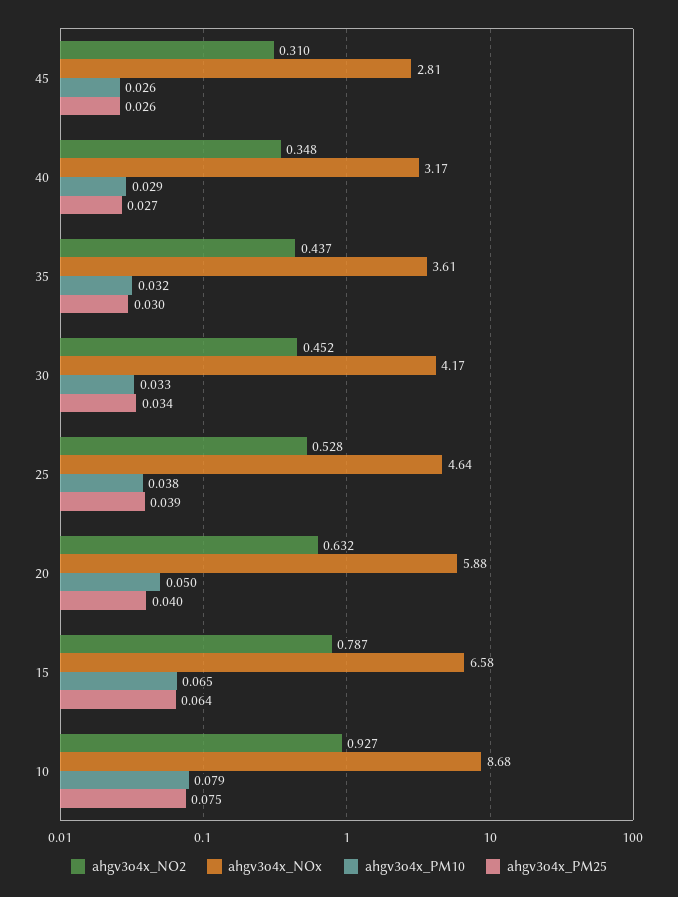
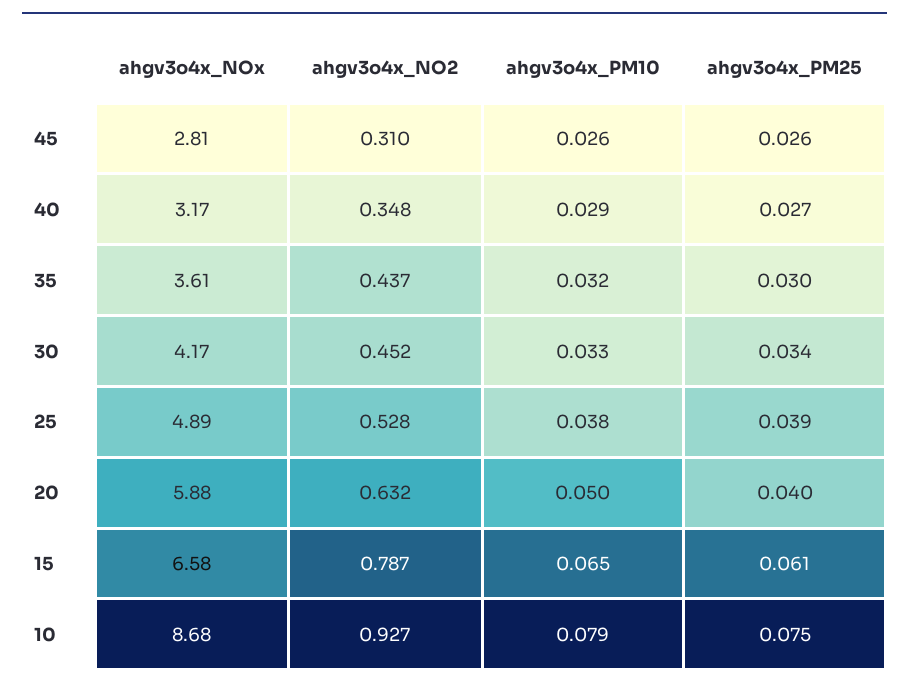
  {
    "ahgv3o4x_NO2": {
      "45": 0.31,
      "40": 0.348,
      "35": 0.437,
      "30": 0.452,
      "25": 0.528,
      "20": 0.632,
      "15": 0.787,
      "10": 0.927
    },
    "ahgv3o4x_NOx": {
      "45": 2.81,
      "40": 3.17,
      "35": 3.61,
      "30": 4.17,
-     "25": 4.64,
+     "25": 4.89,
      "20": 5.88,
      "15": 6.58,
      "10": 8.68
    },
    "ahgv3o4x_PM10": {
      "45": 0.026,
      "40": 0.029,
      "35": 0.032,
      "30": 0.033,
      "25": 0.038,
      "20": 0.05,
      "15": 0.065,
      "10": 0.079
    },
    "ahgv3o4x_PM25": {
      "45": 0.026,
      "40": 0.027,
      "35": 0.03,
      "30": 0.034,
      "25": 0.039,
      "20": 0.04,
-     "15": 0.064,
+     "15": 0.061,
      "10": 0.075
    }
  }

